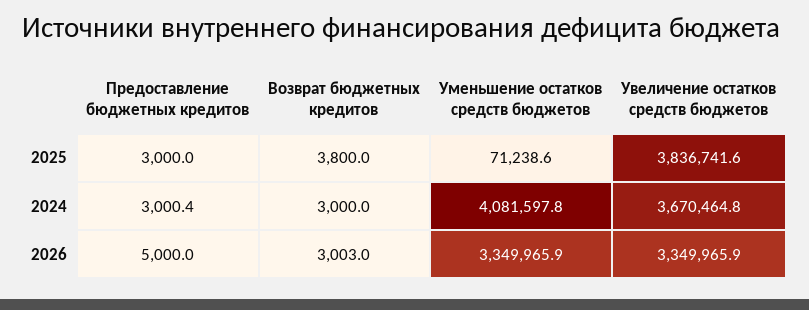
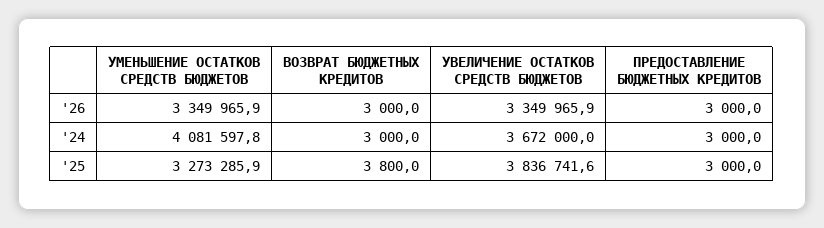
  {
    "Предоставление бюджетных кредитов": {
      "2025": 3000,
-     "2024": 3000.4,
+     "2024": 3000,
-     "2026": 5000
+     "2026": 3000
    },
    "Возврат бюджетных кредитов": {
      "2025": 3800,
      "2024": 3000,
-     "2026": 3003
+     "2026": 3000
    },
    "Уменьшение остатков средств бюджетов": {
-     "2025": 71238.6,
+     "2025": 3273285.9,
      "2024": 4081597.8,
      "2026": 3349965.9
    },
    "Увеличение остатков средств бюджетов": {
      "2025": 3836741.6,
-     "2024": 3670464.8,
+     "2024": 3672000,
      "2026": 3349965.9
    }
  }

